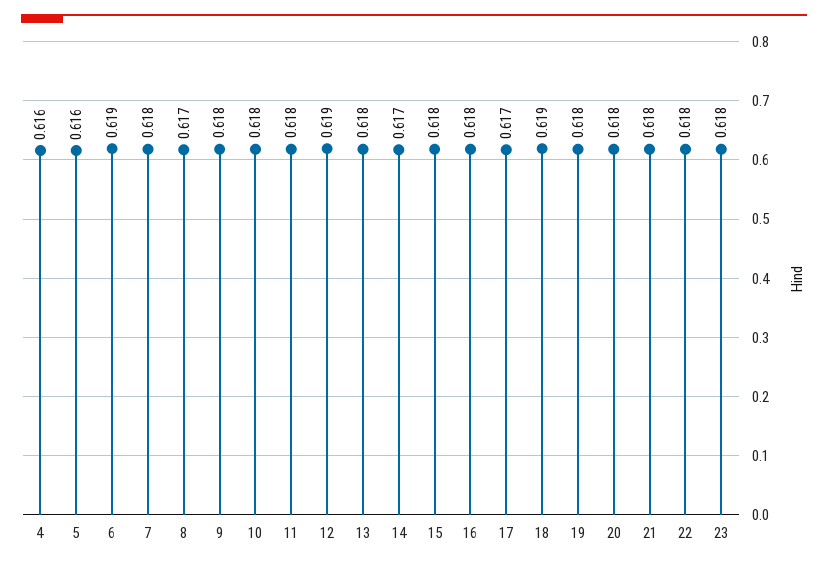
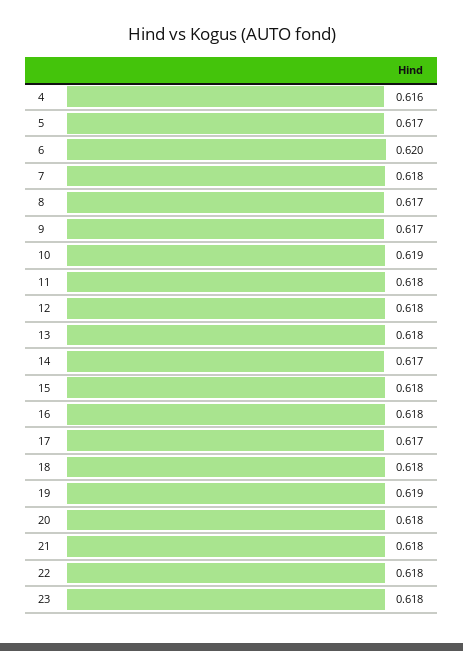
  {
    "4": 0.616,
-   "5": 0.616,
+   "5": 0.617,
-   "6": 0.619,
+   "6": 0.62,
    "7": 0.618,
    "8": 0.617,
-   "9": 0.618,
+   "9": 0.617,
-   "10": 0.618,
+   "10": 0.619,
    "11": 0.618,
-   "12": 0.619,
+   "12": 0.618,
    "13": 0.618,
    "14": 0.617,
    "15": 0.618,
    "16": 0.618,
    "17": 0.617,
-   "18": 0.619,
+   "18": 0.618,
-   "19": 0.618,
+   "19": 0.619,
    "20": 0.618,
    "21": 0.618,
    "22": 0.618,
    "23": 0.618
  }

